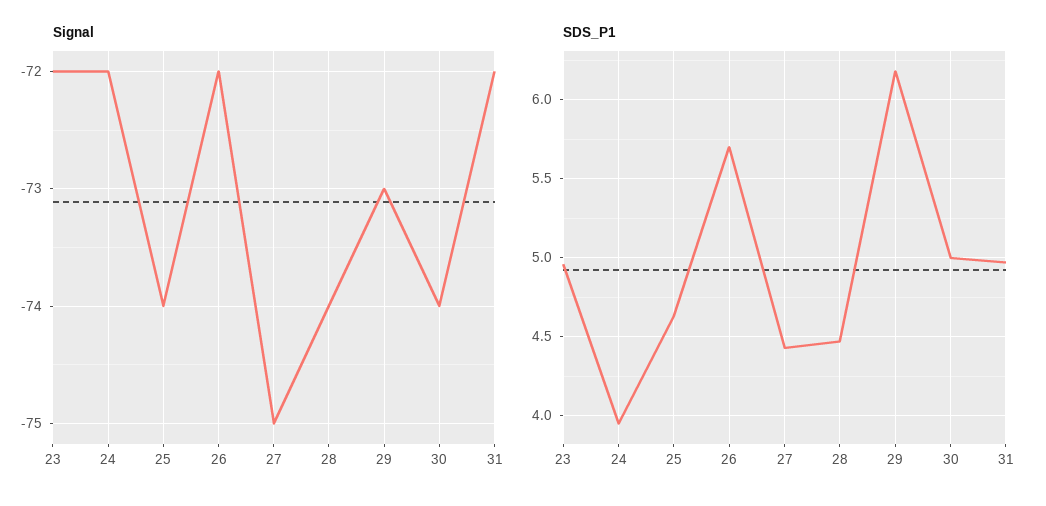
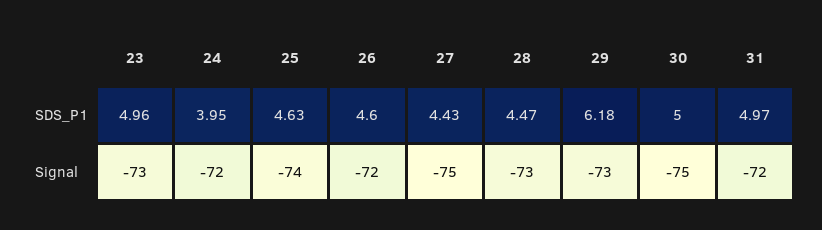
  {
    "Signal": {
-     "23": -72,
+     "23": -73,
      "24": -72,
      "25": -74,
      "26": -72,
      "27": -75,
-     "28": -74,
+     "28": -73,
      "29": -73,
-     "30": -74,
+     "30": -75,
      "31": -72
    },
    "SDS_P1": {
      "23": 4.96,
      "24": 3.95,
      "25": 4.63,
-     "26": 5.7,
+     "26": 4.6,
      "27": 4.43,
      "28": 4.47,
      "29": 6.18,
      "30": 5,
      "31": 4.97
    }
  }

